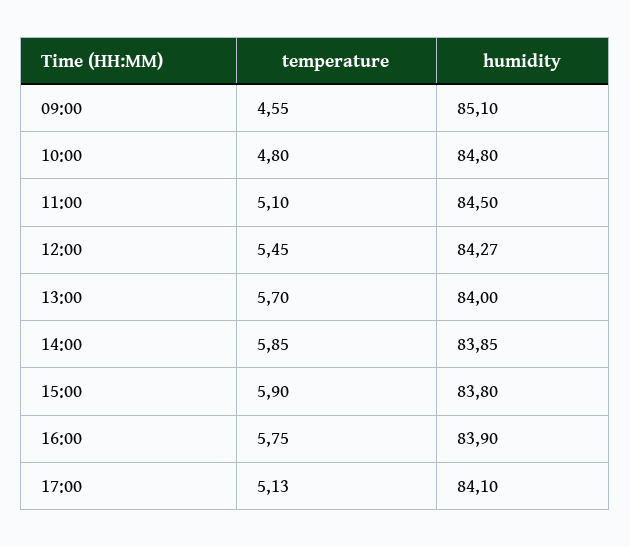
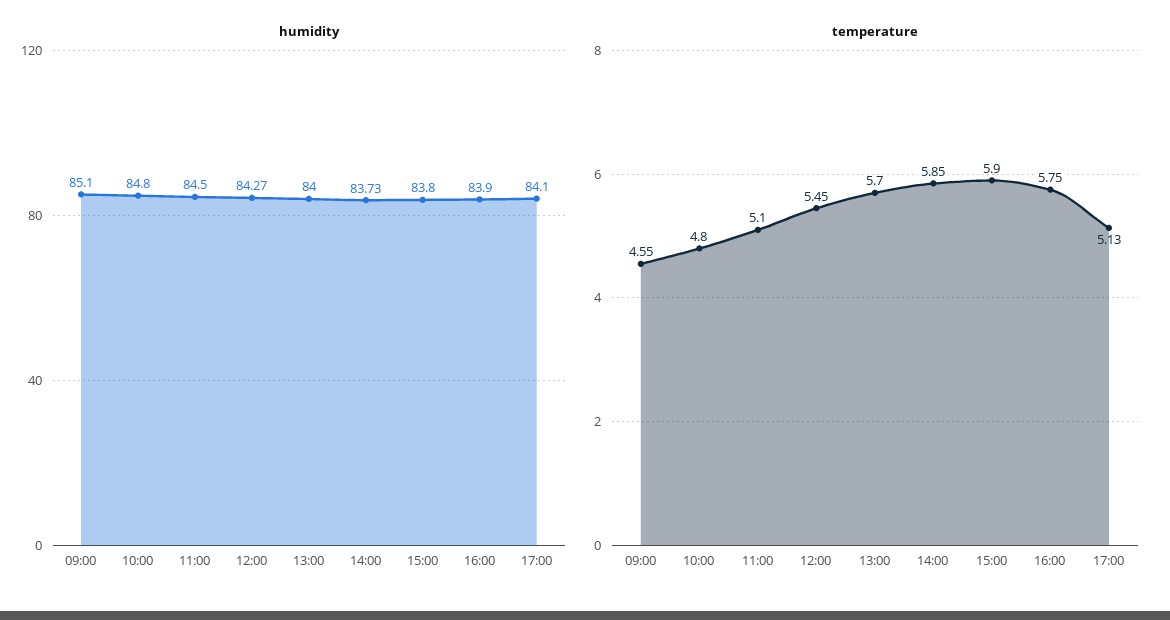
  {
    "temperature": {
      "09:00": 4.55,
      "10:00": 4.8,
      "11:00": 5.1,
      "12:00": 5.45,
      "13:00": 5.7,
      "14:00": 5.85,
      "15:00": 5.9,
      "16:00": 5.75,
      "17:00": 5.13
    },
    "humidity": {
      "09:00": 85.1,
      "10:00": 84.8,
      "11:00": 84.5,
      "12:00": 84.27,
      "13:00": 84,
-     "14:00": 83.85,
+     "14:00": 83.73,
      "15:00": 83.8,
      "16:00": 83.9,
      "17:00": 84.1
    }
  }

